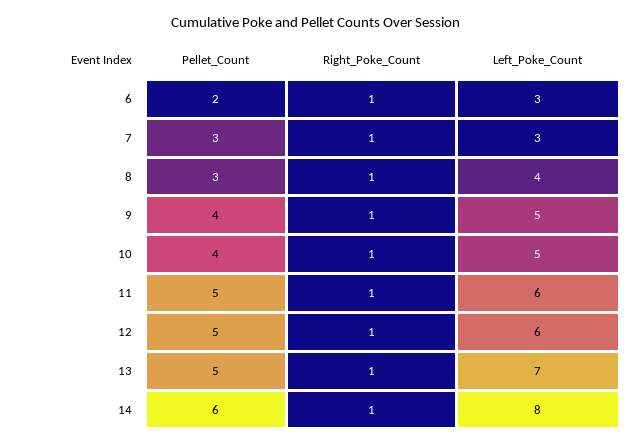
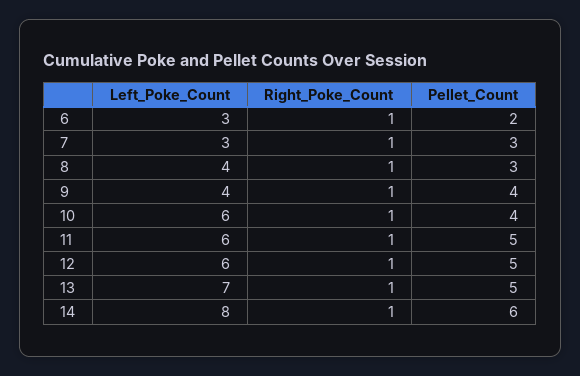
  {
    "Pellet_Count": {
      "6": 2,
      "7": 3,
      "8": 3,
      "9": 4,
      "10": 4,
      "11": 5,
      "12": 5,
      "13": 5,
      "14": 6
    },
    "Right_Poke_Count": {
      "6": 1,
      "7": 1,
      "8": 1,
      "9": 1,
      "10": 1,
      "11": 1,
      "12": 1,
      "13": 1,
      "14": 1
    },
    "Left_Poke_Count": {
      "6": 3,
      "7": 3,
      "8": 4,
-     "9": 5,
+     "9": 4,
-     "10": 5,
+     "10": 6,
      "11": 6,
      "12": 6,
      "13": 7,
      "14": 8
    }
  }

